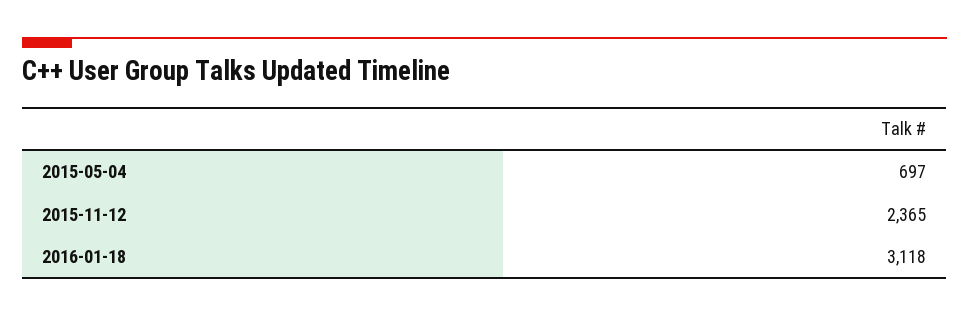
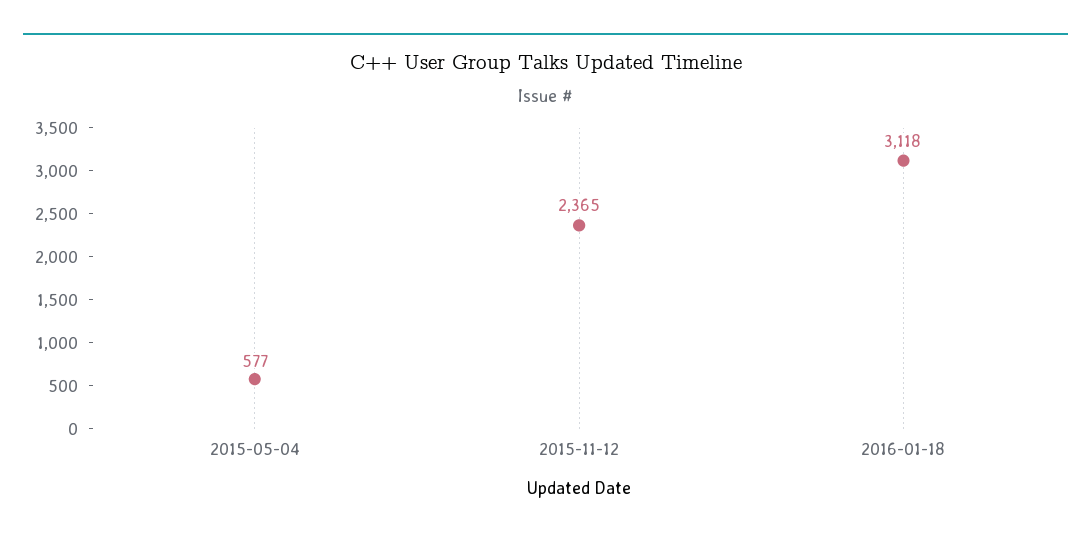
  {
-   "2015-05-04": 697,
+   "2015-05-04": 577,
    "2015-11-12": 2365,
    "2016-01-18": 3118
  }

